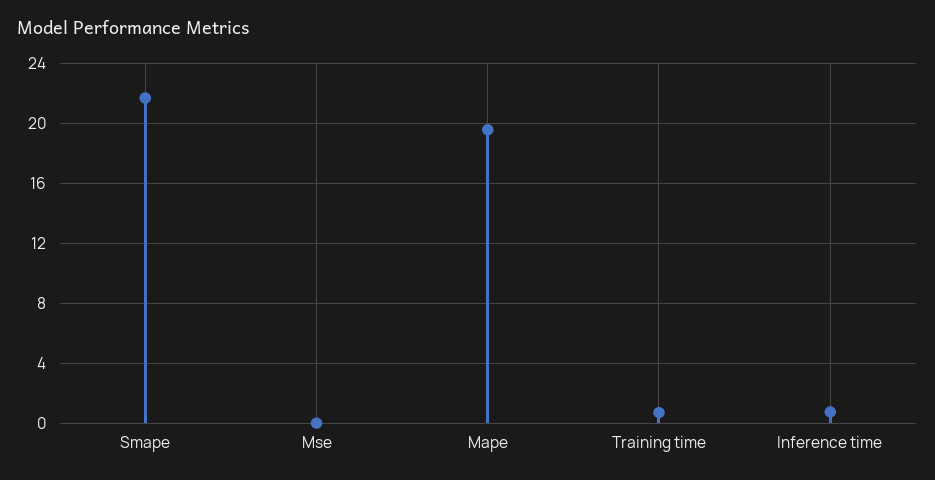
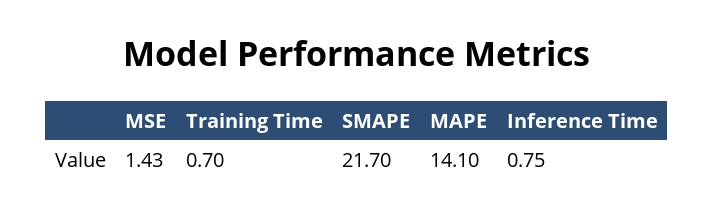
  {
    "Smape": 21.7,
-   "Mse": 0,
+   "Mse": 1.43,
-   "Mape": 19.5,
+   "Mape": 14.1,
    "Training time": 0.7,
    "Inference time": 0.75
  }

